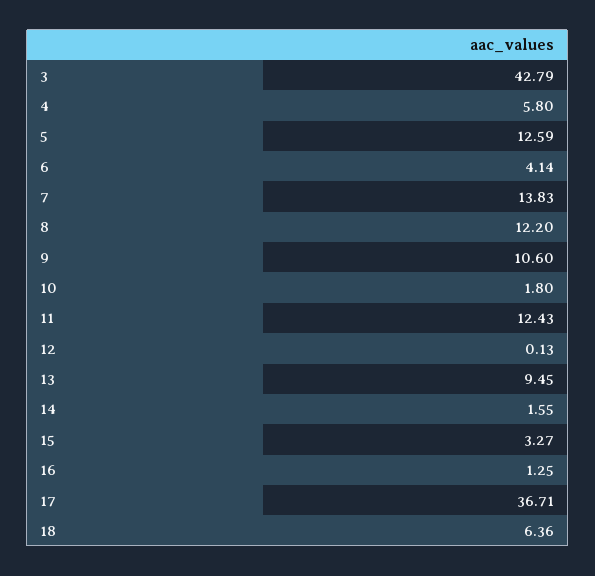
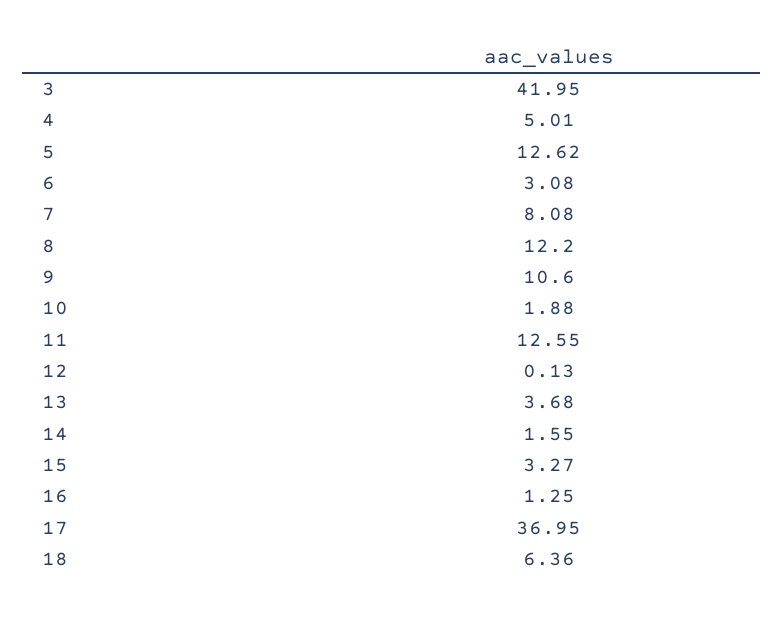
  {
-   "3": 42.79,
+   "3": 41.95,
-   "4": 5.8,
+   "4": 5.01,
-   "5": 12.59,
+   "5": 12.62,
-   "6": 4.14,
+   "6": 3.08,
-   "7": 13.83,
+   "7": 8.08,
    "8": 12.2,
    "9": 10.6,
-   "10": 1.8,
+   "10": 1.88,
-   "11": 12.43,
+   "11": 12.55,
    "12": 0.13,
-   "13": 9.45,
+   "13": 3.68,
    "14": 1.55,
    "15": 3.27,
    "16": 1.25,
-   "17": 36.71,
+   "17": 36.95,
    "18": 6.36
  }

